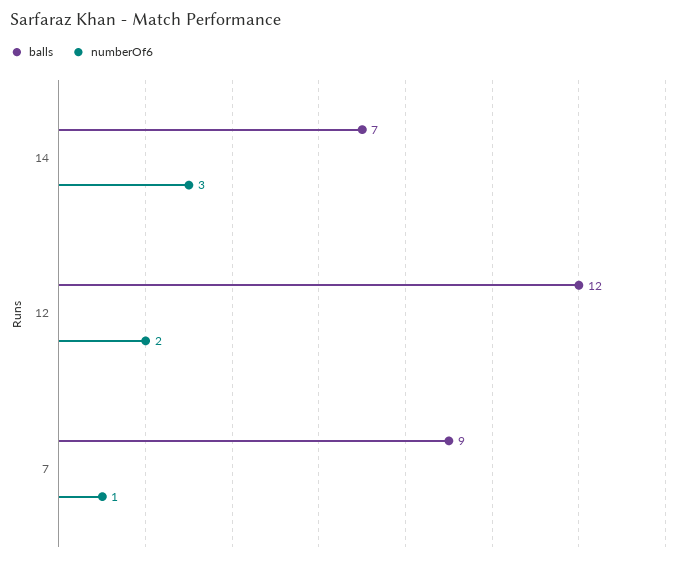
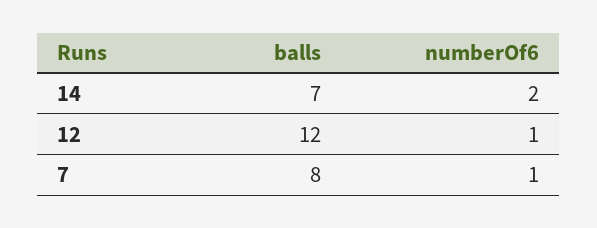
  {
    "balls": {
      "14": 7,
      "12": 12,
-     "7": 9
+     "7": 8
    },
    "numberOf6": {
-     "14": 3,
+     "14": 2,
-     "12": 2,
+     "12": 1,
      "7": 1
    }
  }

